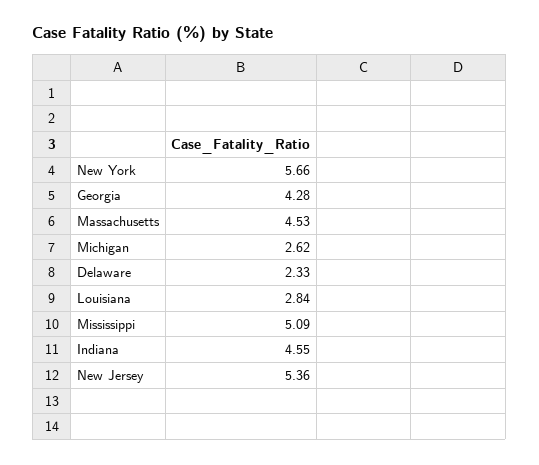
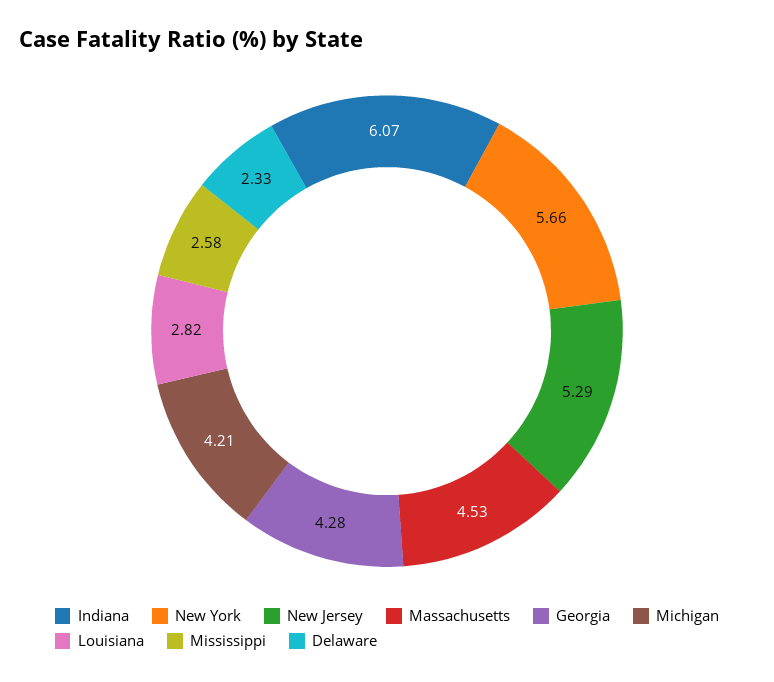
  {
    "New York": 5.66,
    "Georgia": 4.28,
    "Massachusetts": 4.53,
-   "Michigan": 2.62,
+   "Michigan": 4.21,
    "Delaware": 2.33,
-   "Louisiana": 2.84,
+   "Louisiana": 2.82,
-   "Mississippi": 5.09,
+   "Mississippi": 2.58,
-   "Indiana": 4.55,
+   "Indiana": 6.07,
-   "New Jersey": 5.36
+   "New Jersey": 5.29
  }

